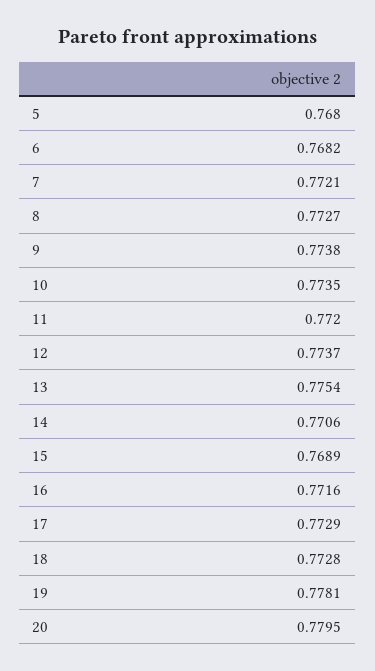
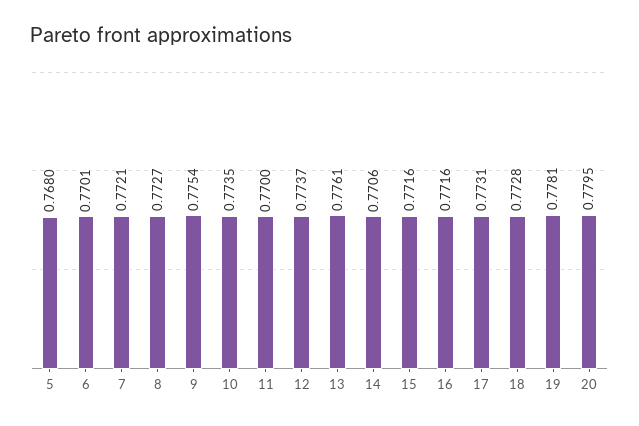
  {
    "5": 0.768,
-   "6": 0.7682,
+   "6": 0.7701,
    "7": 0.7721,
    "8": 0.7727,
-   "9": 0.7738,
+   "9": 0.7754,
    "10": 0.7735,
-   "11": 0.772,
+   "11": 0.77,
    "12": 0.7737,
-   "13": 0.7754,
+   "13": 0.7761,
    "14": 0.7706,
-   "15": 0.7689,
+   "15": 0.7716,
    "16": 0.7716,
-   "17": 0.7729,
+   "17": 0.7731,
    "18": 0.7728,
    "19": 0.7781,
    "20": 0.7795
  }

